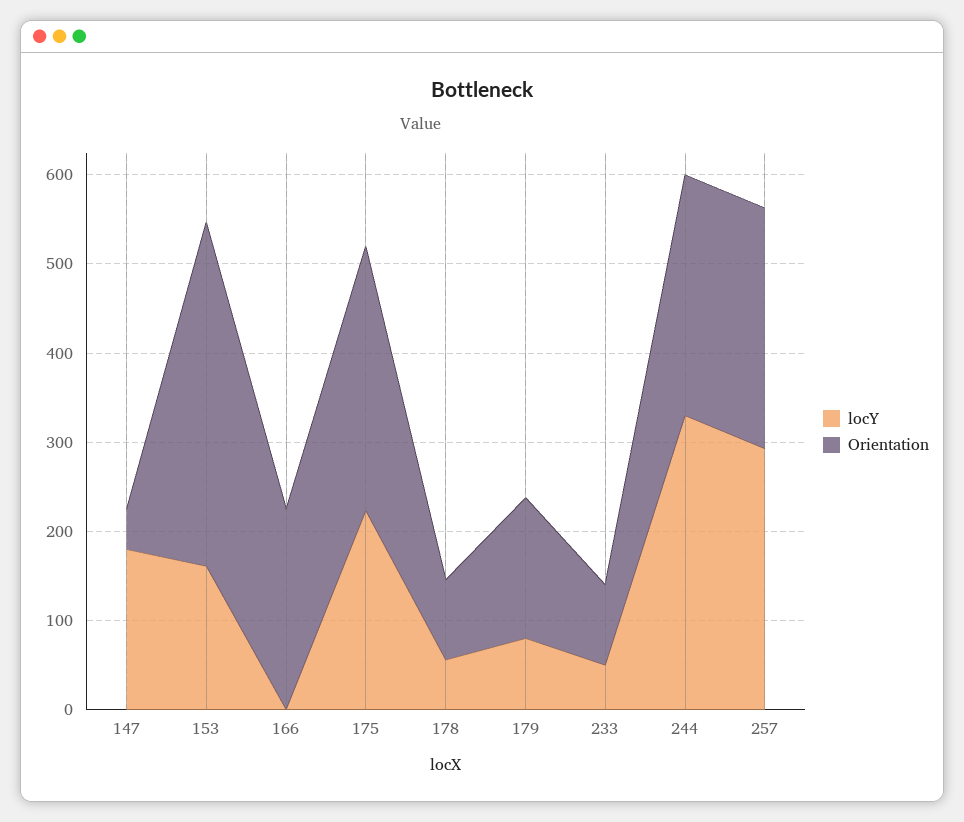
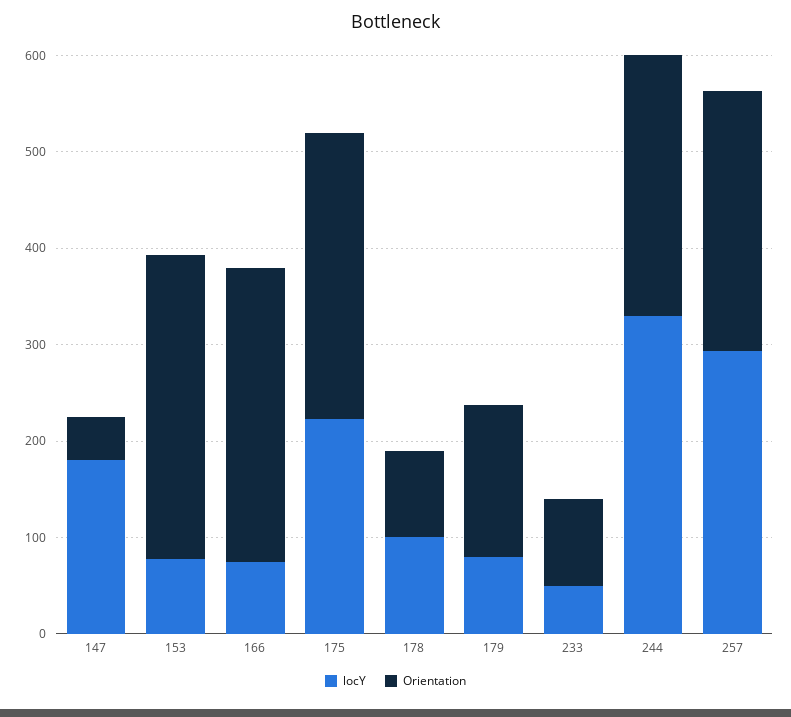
  {
    "locY": {
      "147": 180,
-     "153": 160,
+     "153": 80,
-     "166": 0,
+     "166": 80,
      "175": 220,
-     "178": 60,
+     "178": 100,
      "179": 80,
      "233": 60,
      "244": 340,
      "257": 300
    },
    "Orientation": {
      "147": 40,
-     "153": 380,
+     "153": 320,
-     "166": 220,
+     "166": 300,
      "175": 300,
      "178": 100,
      "179": 160,
      "233": 100,
      "244": 280,
      "257": 280
    }
  }

